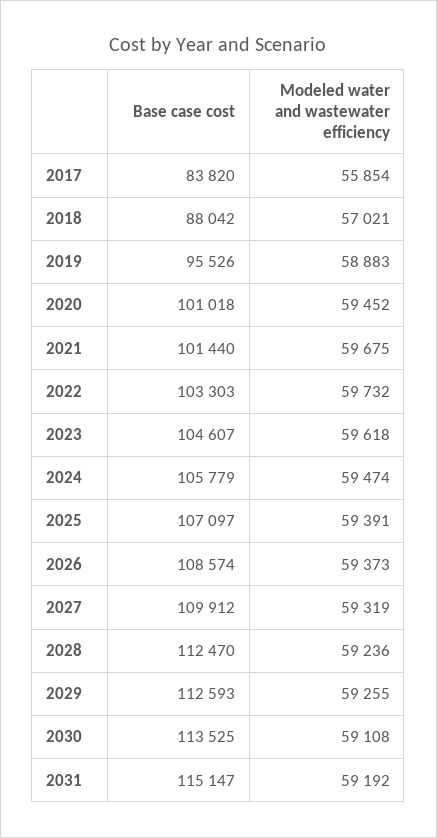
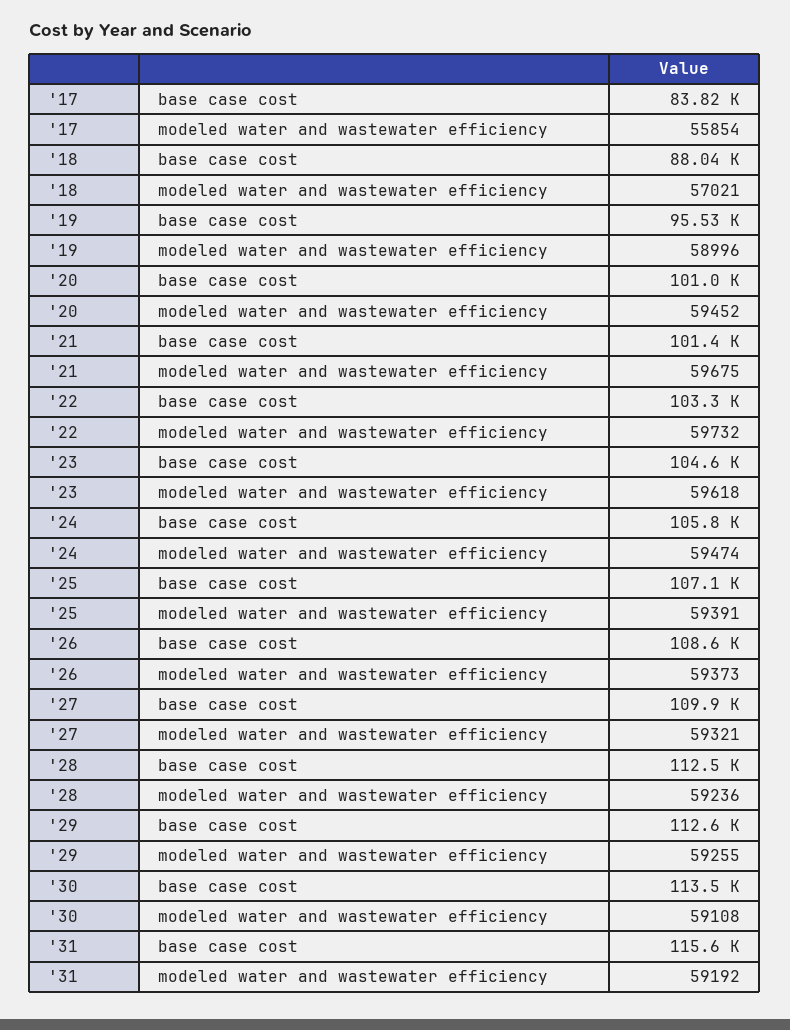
  {
    "Base case cost": {
      "2017": 83820,
      "2018": 88042,
      "2019": 95526,
      "2020": 101018,
      "2021": 101440,
      "2022": 103303,
      "2023": 104607,
      "2024": 105779,
      "2025": 107097,
      "2026": 108574,
      "2027": 109912,
      "2028": 112470,
      "2029": 112593,
      "2030": 113525,
-     "2031": 115147
+     "2031": 115600
    },
    "Modeled water and wastewater efficiency": {
      "2017": 55854,
      "2018": 57021,
-     "2019": 58883,
+     "2019": 58996,
      "2020": 59452,
      "2021": 59675,
      "2022": 59732,
      "2023": 59618,
      "2024": 59474,
      "2025": 59391,
      "2026": 59373,
-     "2027": 59319,
+     "2027": 59321,
      "2028": 59236,
      "2029": 59255,
      "2030": 59108,
      "2031": 59192
    }
  }

